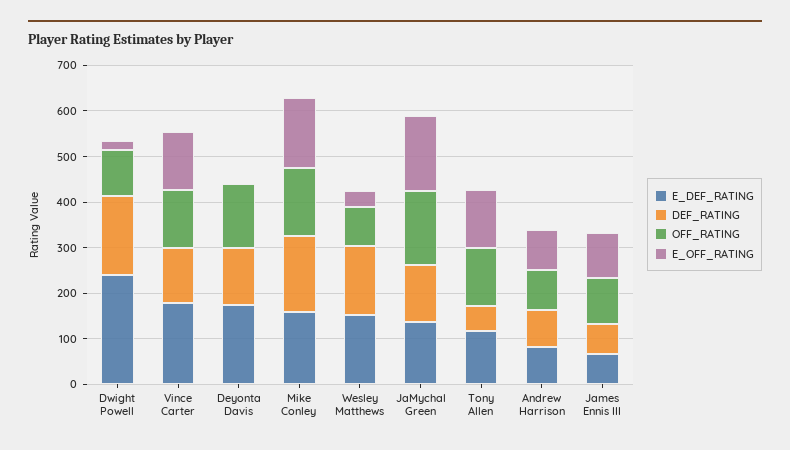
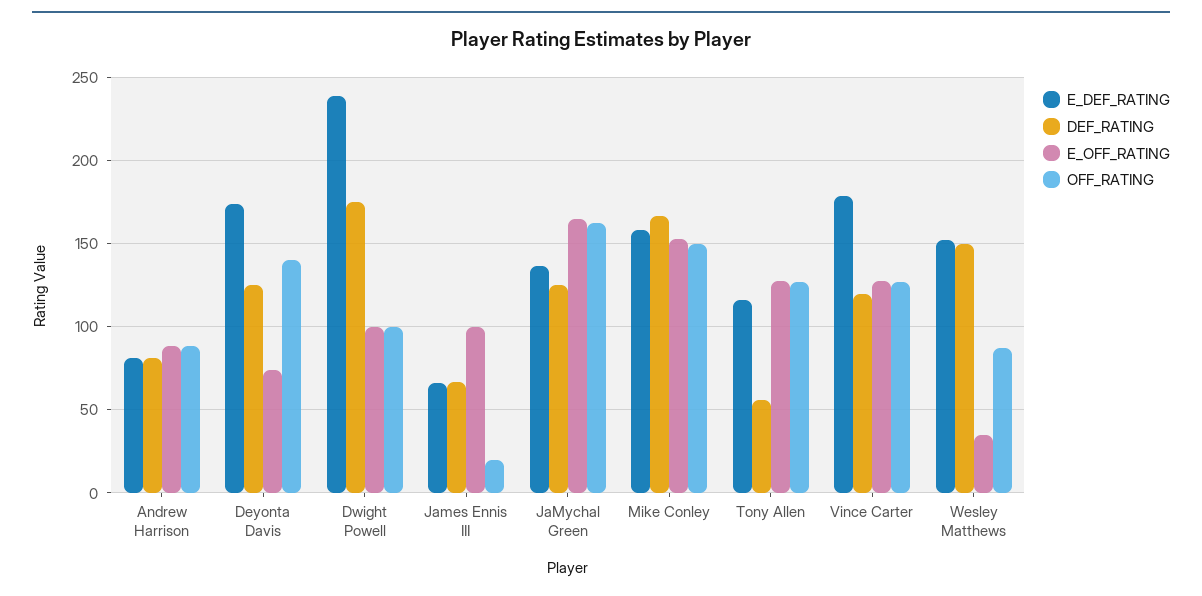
  {
    "E_DEF_RATING": {
      "Dwight Powell": 240,
      "Vince Carter": 180,
      "Deyonta Davis": 175,
      "Mike Conley": 160,
      "Wesley Matthews": 150,
      "JaMychal Green": 135,
      "Tony Allen": 115,
      "Andrew Harrison": 80,
      "James Ennis III": 65
    },
    "DEF_RATING": {
      "Dwight Powell": 175,
      "Vince Carter": 120,
      "Deyonta Davis": 125,
      "Mike Conley": 165,
      "Wesley Matthews": 150,
      "JaMychal Green": 125,
      "Tony Allen": 55,
      "Andrew Harrison": 80,
      "James Ennis III": 65
    },
    "OFF_RATING": {
      "Dwight Powell": 100,
      "Vince Carter": 125,
      "Deyonta Davis": 140,
      "Mike Conley": 150,
      "Wesley Matthews": 90,
      "JaMychal Green": 165,
      "Tony Allen": 125,
      "Andrew Harrison": 90,
-     "James Ennis III": 100
+     "James Ennis III": 20
    },
    "E_OFF_RATING": {
-     "Dwight Powell": 20,
+     "Dwight Powell": 100,
      "Vince Carter": 130,
-     "Deyonta Davis": 0,
+     "Deyonta Davis": 75,
      "Mike Conley": 155,
      "Wesley Matthews": 35,
      "JaMychal Green": 165,
      "Tony Allen": 130,
      "Andrew Harrison": 90,
      "James Ennis III": 100
    }
  }

